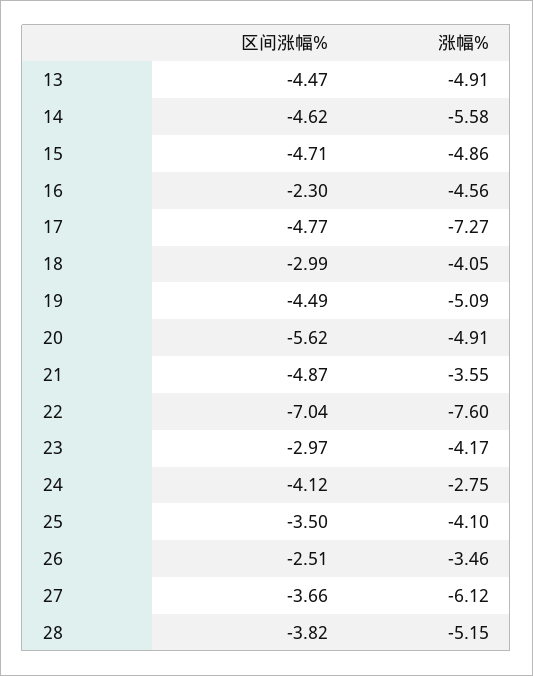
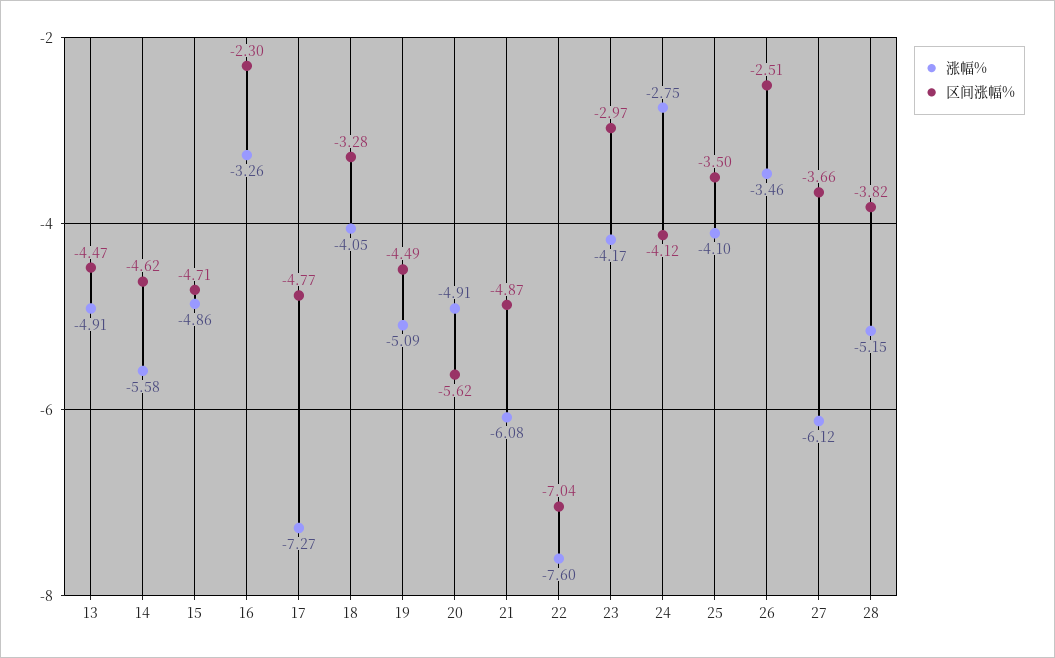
  {
    "区间涨幅%": {
      "13": -4.47,
      "14": -4.62,
      "15": -4.71,
      "16": -2.3,
      "17": -4.77,
-     "18": -2.99,
+     "18": -3.28,
      "19": -4.49,
      "20": -5.62,
      "21": -4.87,
      "22": -7.04,
      "23": -2.97,
      "24": -4.12,
      "25": -3.5,
      "26": -2.51,
      "27": -3.66,
      "28": -3.82
    },
    "涨幅%": {
      "13": -4.91,
      "14": -5.58,
      "15": -4.86,
-     "16": -4.56,
+     "16": -3.26,
      "17": -7.27,
      "18": -4.05,
      "19": -5.09,
      "20": -4.91,
-     "21": -3.55,
+     "21": -6.08,
      "22": -7.6,
      "23": -4.17,
      "24": -2.75,
      "25": -4.1,
      "26": -3.46,
      "27": -6.12,
      "28": -5.15
    }
  }

